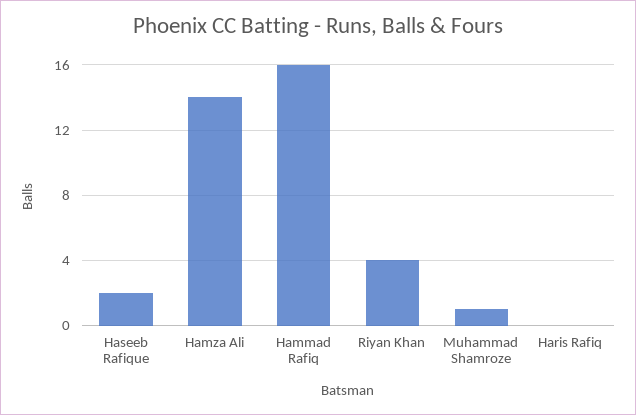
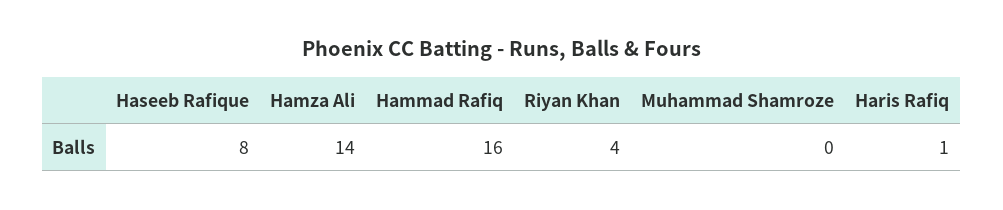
  {
-   "Haseeb Rafique": 2,
+   "Haseeb Rafique": 8,
    "Hamza Ali": 14,
    "Hammad Rafiq": 16,
    "Riyan Khan": 4,
-   "Muhammad Shamroze": 1,
+   "Muhammad Shamroze": 0,
-   "Haris Rafiq": 0
+   "Haris Rafiq": 1
  }

